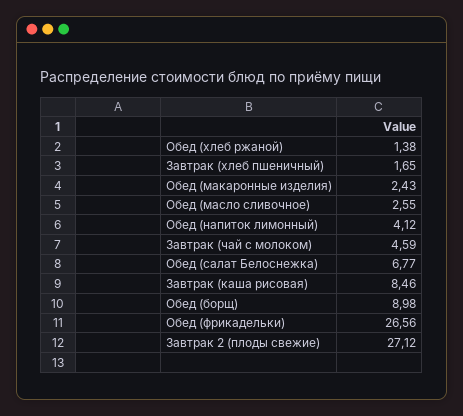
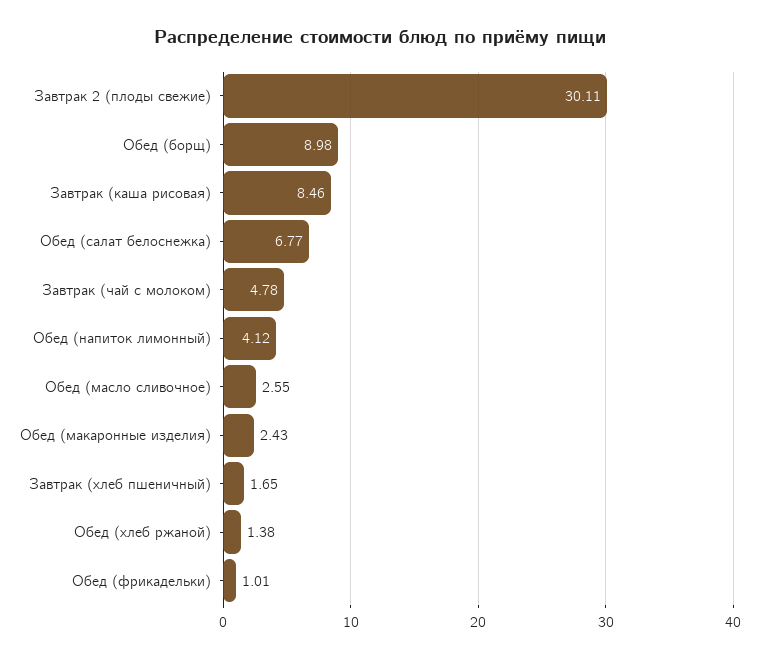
  {
    "Обед (хлеб ржаной)": 1.38,
    "Завтрак (хлеб пшеничный)": 1.65,
    "Обед (макаронные изделия)": 2.43,
    "Обед (масло сливочное)": 2.55,
    "Обед (напиток лимонный)": 4.12,
-   "Завтрак (чай с молоком)": 4.59,
+   "Завтрак (чай с молоком)": 4.78,
    "Обед (салат Белоснежка)": 6.77,
    "Завтрак (каша рисовая)": 8.46,
    "Обед (борщ)": 8.98,
-   "Обед (фрикадельки)": 26.56,
+   "Обед (фрикадельки)": 1.01,
-   "Завтрак 2 (плоды свежие)": 27.12
+   "Завтрак 2 (плоды свежие)": 30.11
  }

